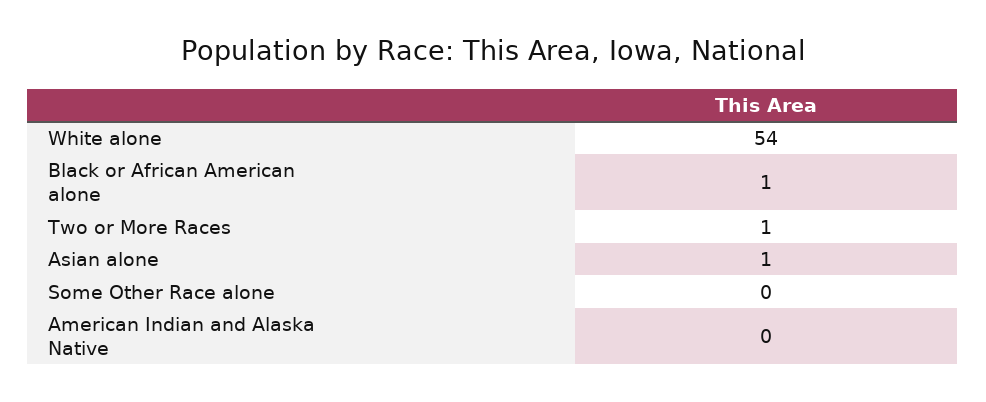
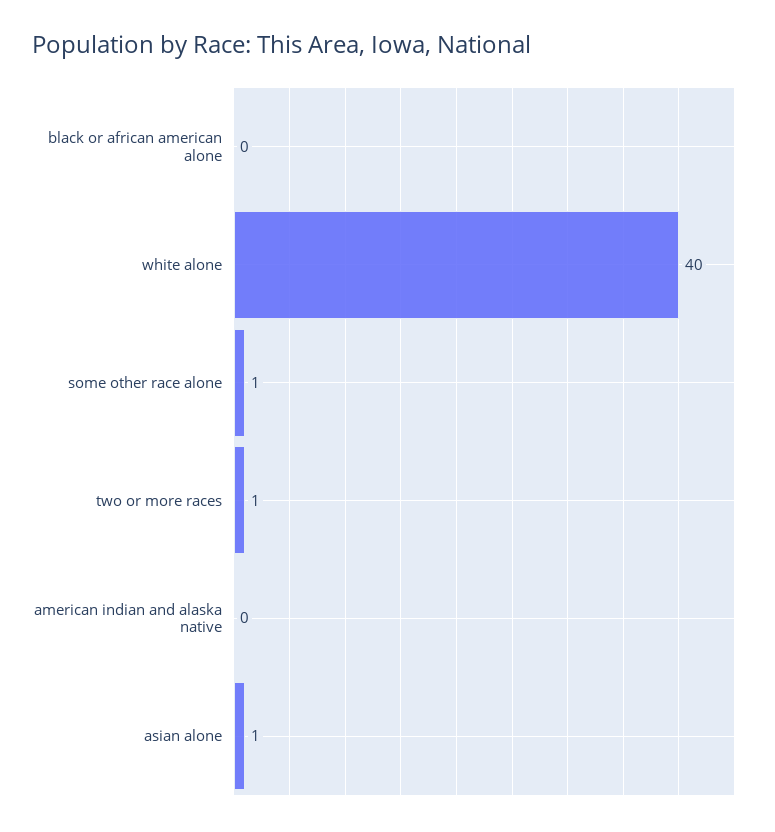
  {
-   "White alone": 54,
+   "White alone": 40,
-   "Black or African American alone": 1,
+   "Black or African American alone": 0,
    "Two or More Races": 1,
    "Asian alone": 1,
-   "Some Other Race alone": 0,
+   "Some Other Race alone": 1,
    "American Indian and Alaska Native": 0
  }

